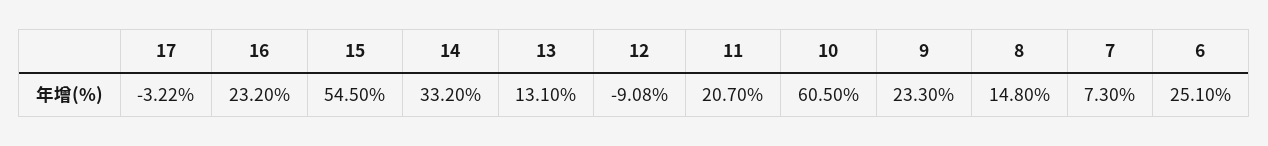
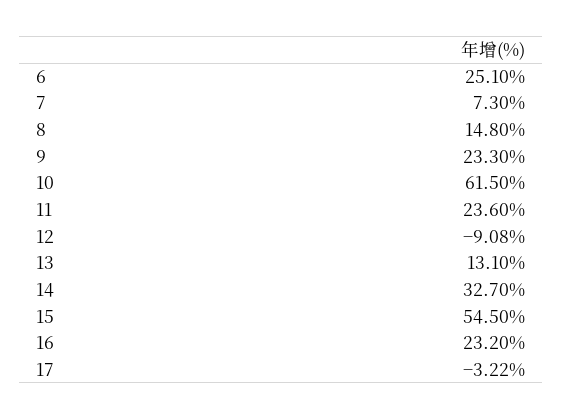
  {
    "17": -3.22,
    "16": 23.2,
    "15": 54.5,
-   "14": 33.2,
+   "14": 32.7,
    "13": 13.1,
    "12": -9.08,
-   "11": 20.7,
+   "11": 23.6,
-   "10": 60.5,
+   "10": 61.5,
    "9": 23.3,
    "8": 14.8,
    "7": 7.3,
    "6": 25.1
  }

